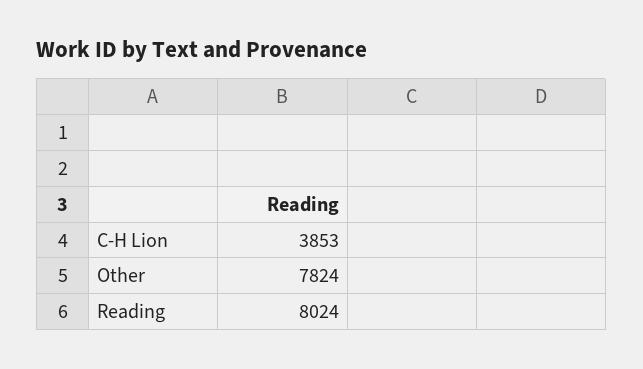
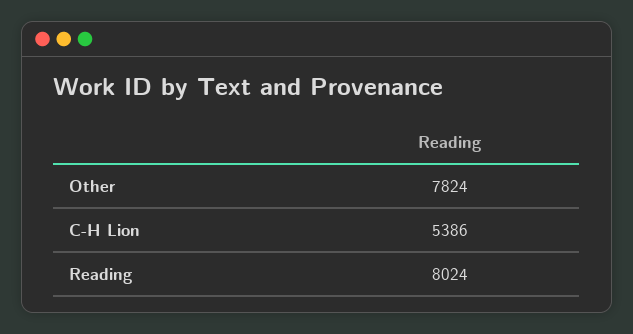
  {
-   "C-H Lion": 3853,
+   "C-H Lion": 5386,
    "Other": 7824,
    "Reading": 8024
  }

